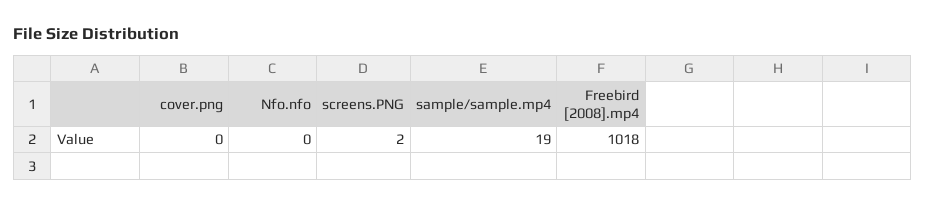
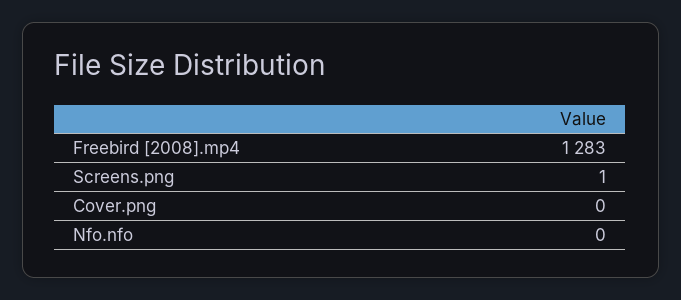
  {
    "cover.png": 0,
    "Nfo.nfo": 0,
-   "screens.PNG": 2,
+   "screens.PNG": 1,
-   "sample/sample.mp4": 19,
-   "Freebird [2008].mp4": 1018
+   "Freebird [2008].mp4": 1283
  }

